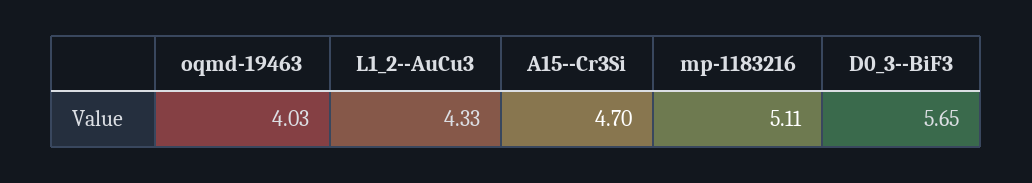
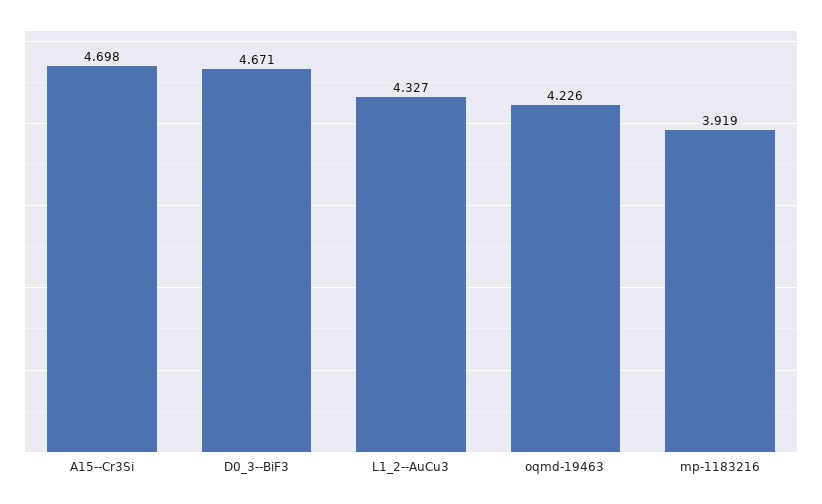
  {
-   "oqmd-19463": 4.03,
+   "oqmd-19463": 4.226,
    "L1_2--AuCu3": 4.327,
    "A15--Cr3Si": 4.698,
-   "mp-1183216": 5.11,
+   "mp-1183216": 3.919,
-   "D0_3--BiF3": 5.65
+   "D0_3--BiF3": 4.671
  }

